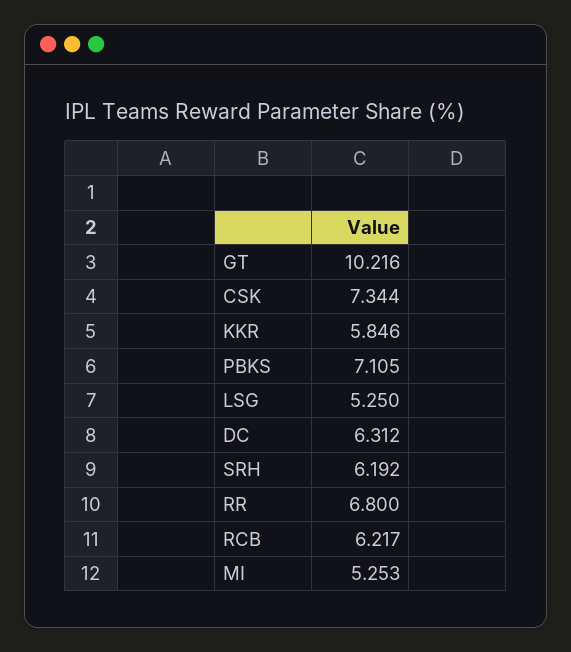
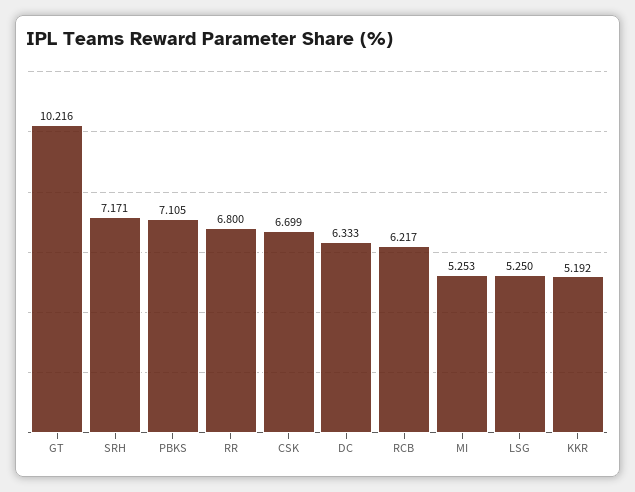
  {
    "GT": 10.216,
-   "CSK": 7.344,
+   "CSK": 6.699,
-   "KKR": 5.846,
+   "KKR": 5.192,
    "PBKS": 7.105,
    "LSG": 5.25,
-   "DC": 6.312,
+   "DC": 6.333,
-   "SRH": 6.192,
+   "SRH": 7.171,
    "RR": 6.8,
    "RCB": 6.217,
    "MI": 5.253
  }

